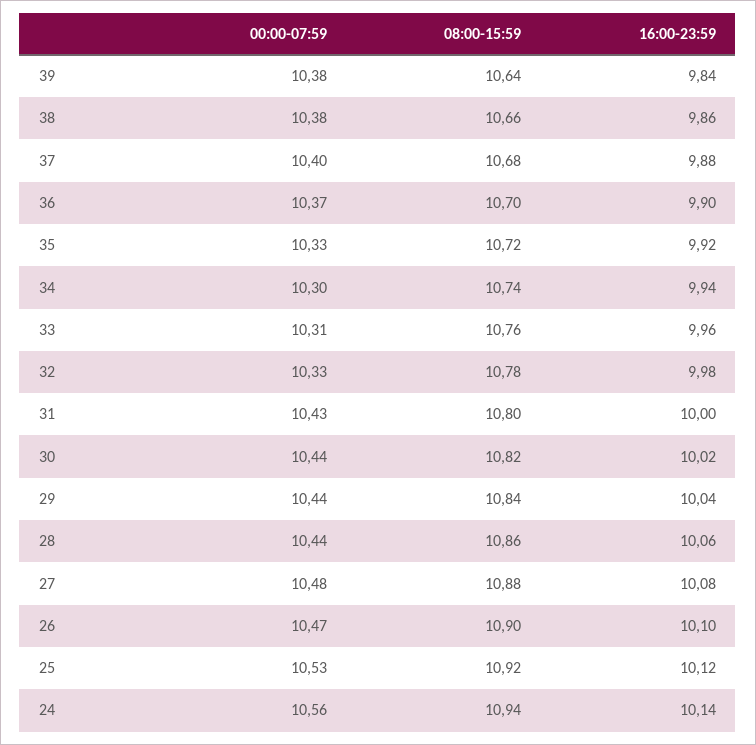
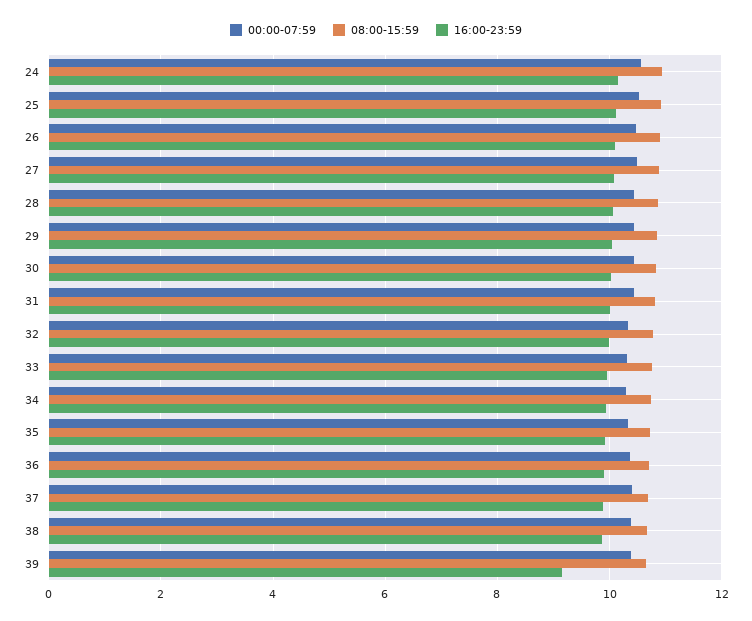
  {
    "00:00-07:59": {
      "39": 10.38,
      "38": 10.38,
      "37": 10.4,
      "36": 10.37,
      "35": 10.33,
      "34": 10.3,
      "33": 10.31,
      "32": 10.33,
      "31": 10.43,
      "30": 10.44,
      "29": 10.44,
      "28": 10.44,
      "27": 10.48,
      "26": 10.47,
      "25": 10.53,
      "24": 10.56
    },
    "08:00-15:59": {
      "39": 10.64,
      "38": 10.66,
      "37": 10.68,
      "36": 10.7,
      "35": 10.72,
      "34": 10.74,
      "33": 10.76,
      "32": 10.78,
      "31": 10.8,
      "30": 10.82,
      "29": 10.84,
      "28": 10.86,
      "27": 10.88,
      "26": 10.9,
      "25": 10.92,
      "24": 10.94
    },
    "16:00-23:59": {
-     "39": 9.84,
+     "39": 9.2,
      "38": 9.86,
      "37": 9.88,
      "36": 9.9,
      "35": 9.92,
      "34": 9.94,
      "33": 9.96,
      "32": 9.98,
      "31": 10,
      "30": 10.02,
      "29": 10.04,
      "28": 10.06,
      "27": 10.08,
      "26": 10.1,
      "25": 10.12,
      "24": 10.14
    }
  }

